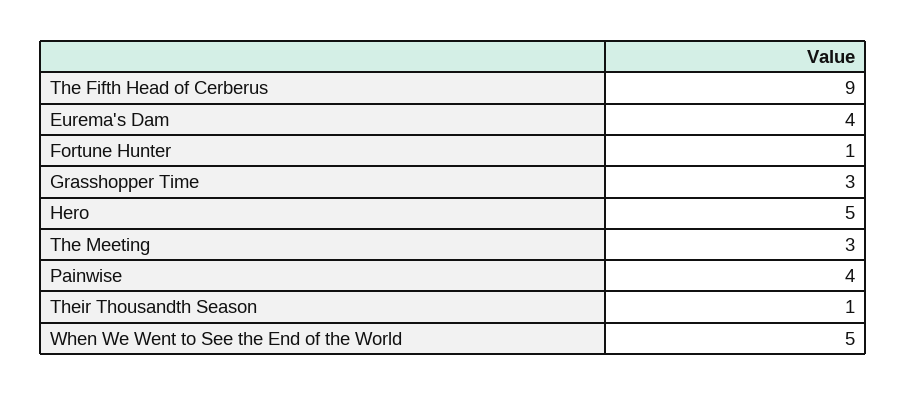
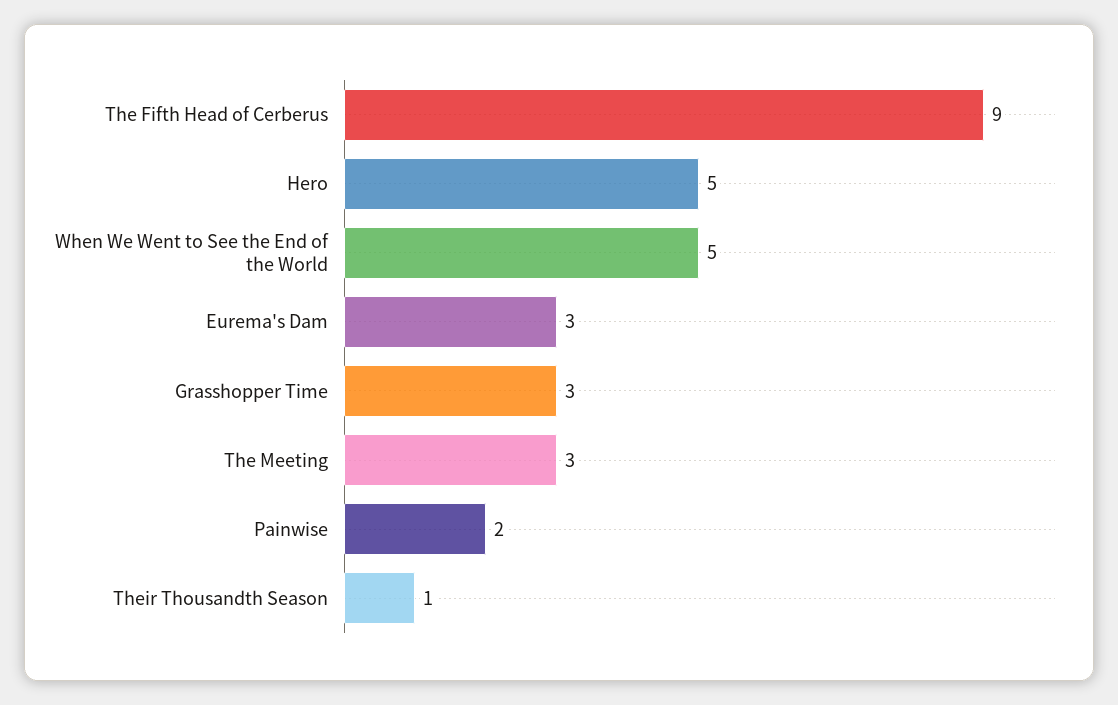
  {
    "The Fifth Head of Cerberus": 9,
-   "Eurema's Dam": 4,
+   "Eurema's Dam": 3,
-   "Fortune Hunter": 1,
    "Grasshopper Time": 3,
    "Hero": 5,
    "The Meeting": 3,
-   "Painwise": 4,
+   "Painwise": 2,
    "Their Thousandth Season": 1,
    "When We Went to See the End of the World": 5
  }

